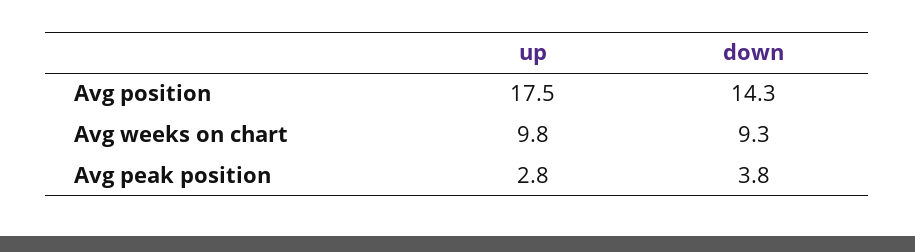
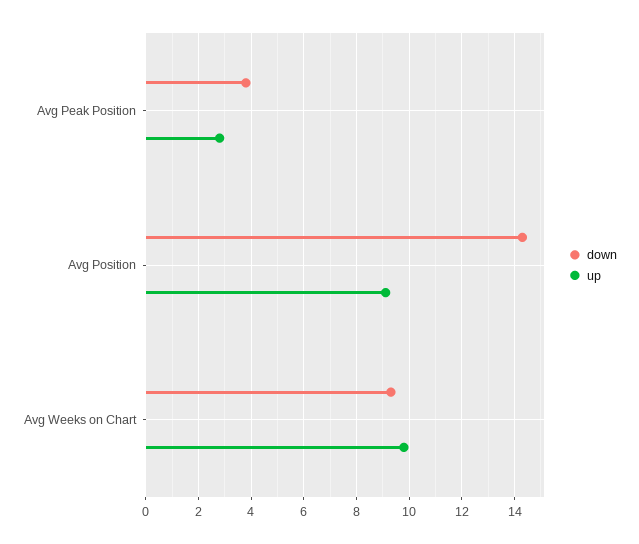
  {
    "up": {
-     "Avg position": 17.5,
+     "Avg position": 9,
      "Avg weeks on chart": 9.8,
      "Avg peak position": 2.8
    },
    "down": {
      "Avg position": 14.3,
      "Avg weeks on chart": 9.3,
      "Avg peak position": 3.8
    }
  }

